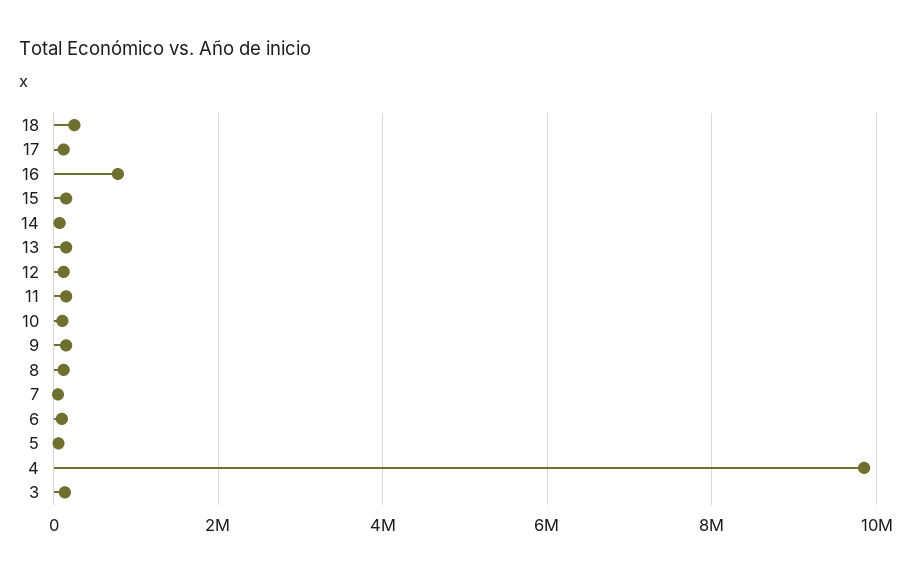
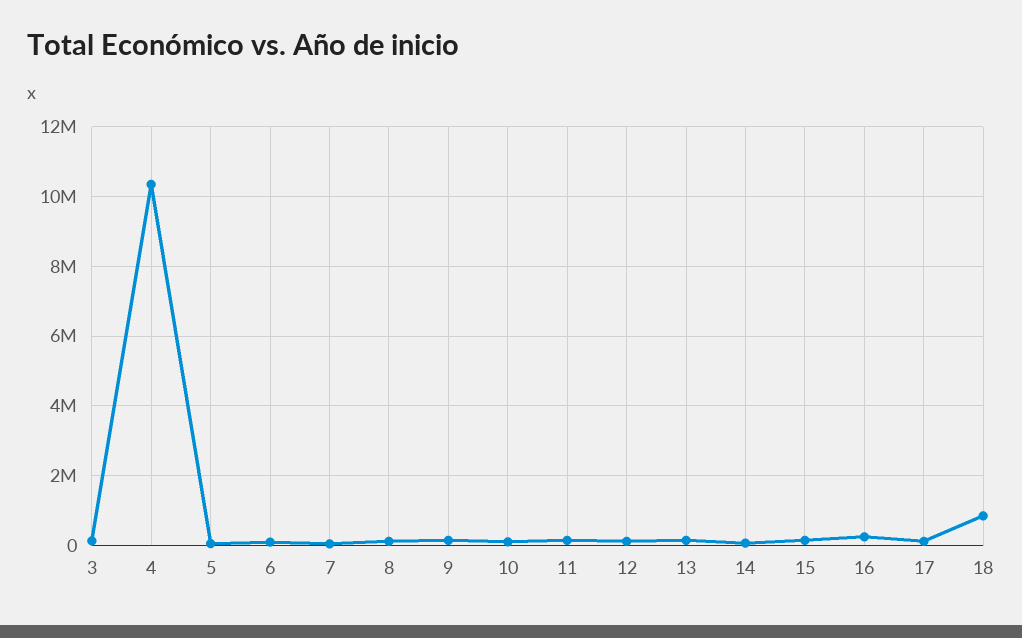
  {
-   "18": 200000,
+   "18": 800000,
    "17": 200000,
-   "16": 800000,
+   "16": 200000,
    "15": 200000,
    "14": 0,
    "13": 200000,
    "12": 200000,
    "11": 200000,
    "10": 200000,
    "9": 200000,
    "8": 200000,
    "7": 0,
    "6": 0,
    "5": 0,
-   "4": 9800000,
+   "4": 10400000,
    "3": 200000
  }

